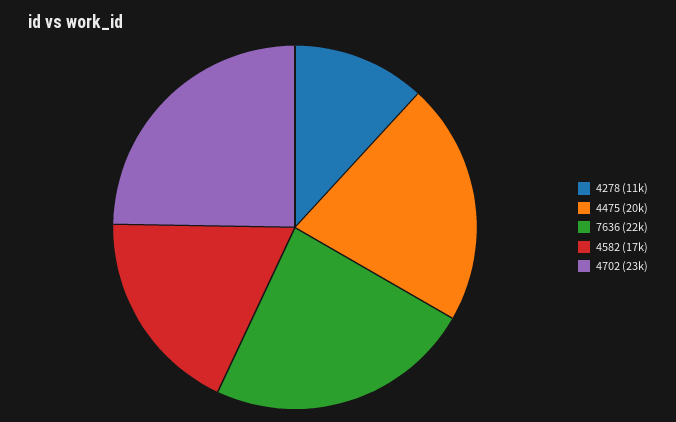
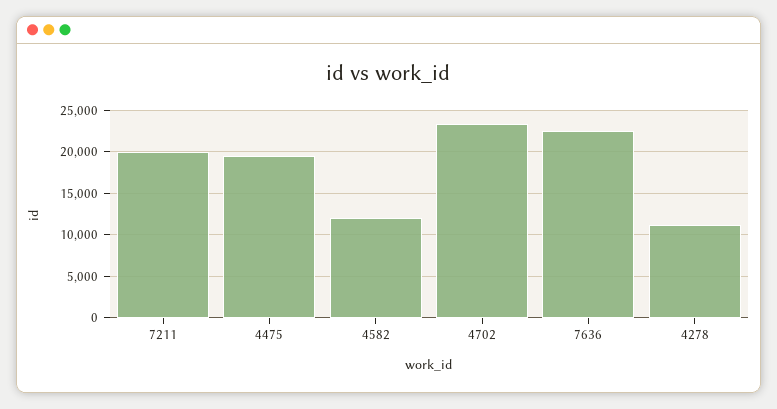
  {
    "4278": 11000,
    "4475": 20000,
    "7636": 22000,
-   "4582": 17000,
+   "4582": 12000,
-   "4702": 23000
+   "4702": 23000,
+   "7211": 20000
  }

